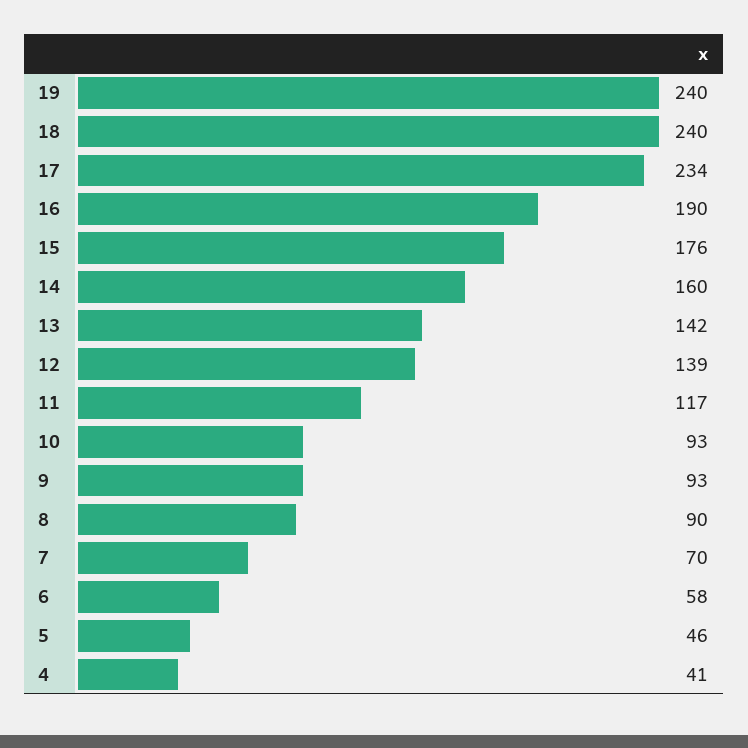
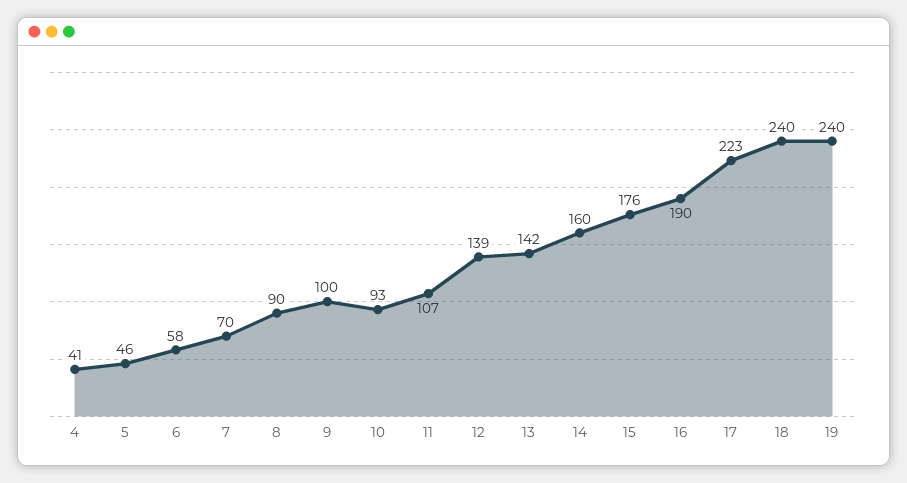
  {
    "19": 240,
    "18": 240,
-   "17": 234,
+   "17": 223,
    "16": 190,
    "15": 176,
    "14": 160,
    "13": 142,
    "12": 139,
-   "11": 117,
+   "11": 107,
    "10": 93,
-   "9": 93,
+   "9": 100,
    "8": 90,
    "7": 70,
    "6": 58,
    "5": 46,
    "4": 41
  }

